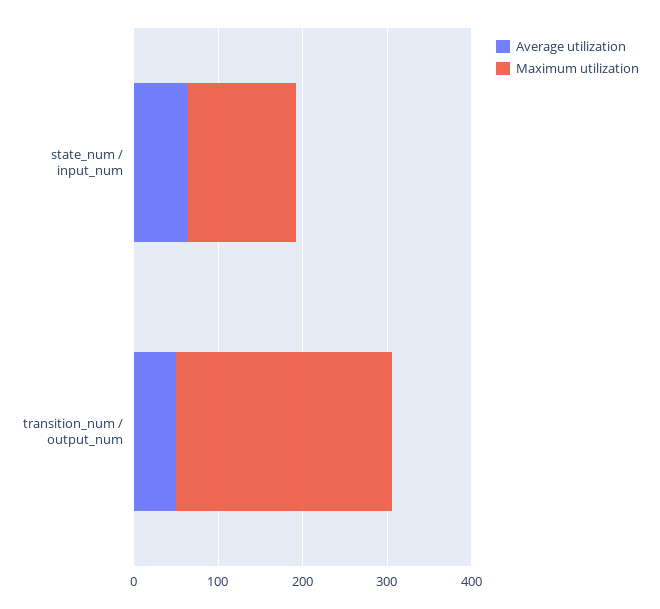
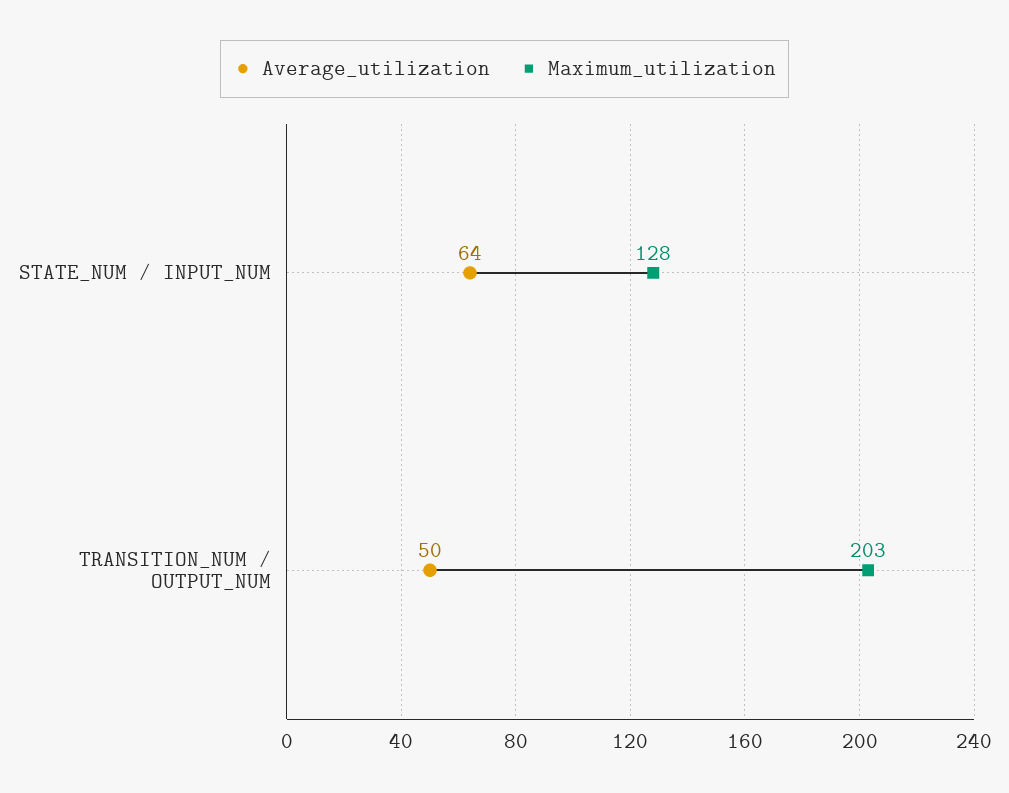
  {
    "Average utilization": {
      "state_num / input_num": 64,
      "transition_num / output_num": 50
    },
    "Maximum utilization": {
      "state_num / input_num": 128,
-     "transition_num / output_num": 260
+     "transition_num / output_num": 203
    }
  }

